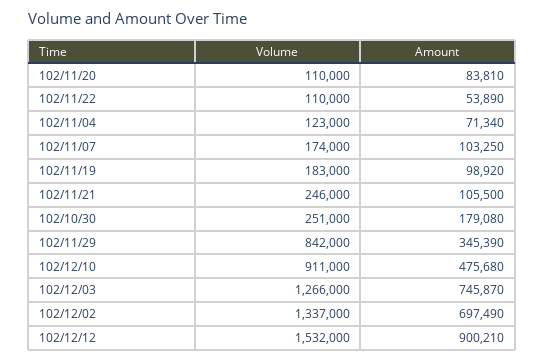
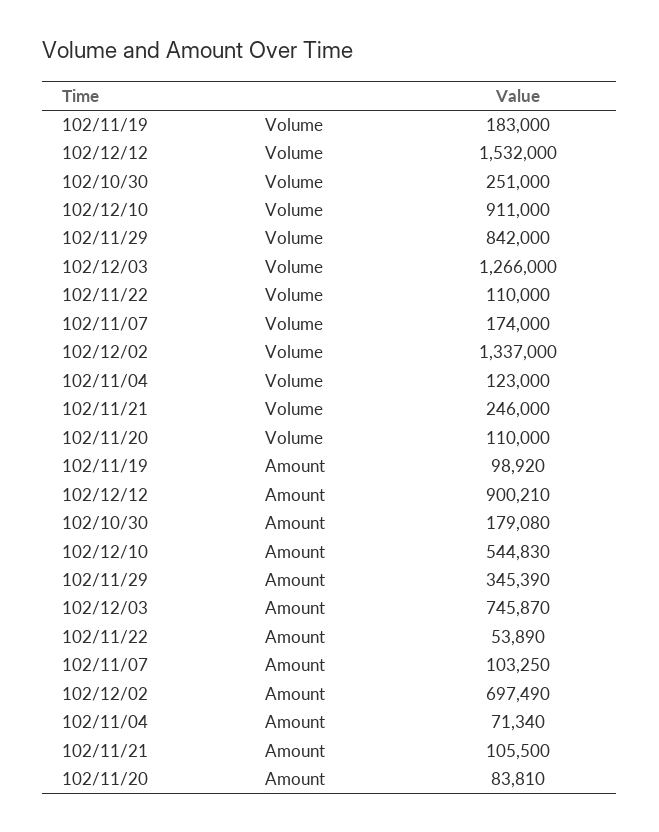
  {
    "Volume": {
      "102/11/20": 110000,
      "102/11/22": 110000,
      "102/11/04": 123000,
      "102/11/07": 174000,
      "102/11/19": 183000,
      "102/11/21": 246000,
      "102/10/30": 251000,
      "102/11/29": 842000,
      "102/12/10": 911000,
      "102/12/03": 1266000,
      "102/12/02": 1337000,
      "102/12/12": 1532000
    },
    "Amount": {
      "102/11/20": 83810,
      "102/11/22": 53890,
      "102/11/04": 71340,
      "102/11/07": 103250,
      "102/11/19": 98920,
      "102/11/21": 105500,
      "102/10/30": 179080,
      "102/11/29": 345390,
-     "102/12/10": 475680,
+     "102/12/10": 544830,
      "102/12/03": 745870,
      "102/12/02": 697490,
      "102/12/12": 900210
    }
  }

